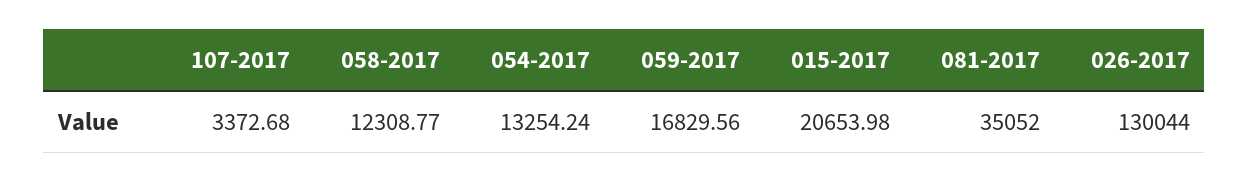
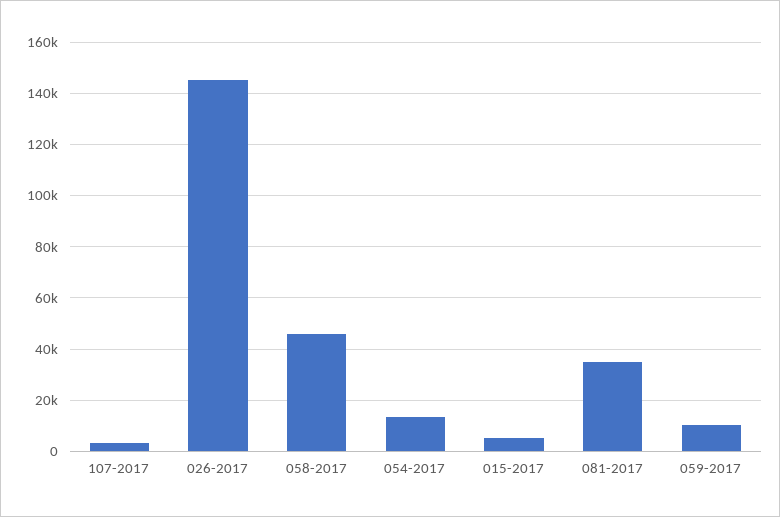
  {
    "107-2017": 3372.68,
-   "058-2017": 12308.77,
+   "058-2017": 45000,
    "054-2017": 13254.24,
-   "059-2017": 16829.56,
+   "059-2017": 10000,
-   "015-2017": 20653.98,
+   "015-2017": 5000,
    "081-2017": 35052,
-   "026-2017": 130044
+   "026-2017": 145000
  }

